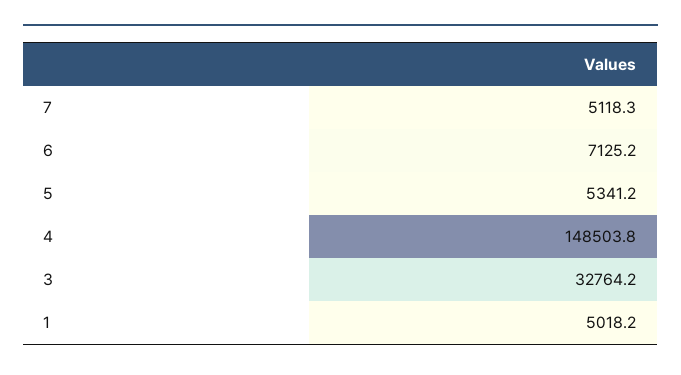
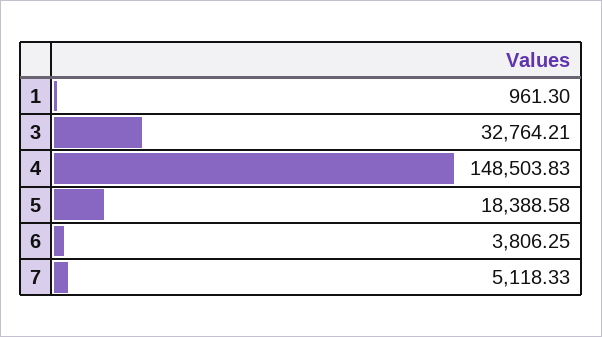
  {
    "7": 5118.33,
-   "6": 7125.2,
+   "6": 3806.25,
-   "5": 5341.2,
+   "5": 18388.58,
    "4": 148503.83,
    "3": 32764.21,
-   "1": 5018.2
+   "1": 961.3
  }

